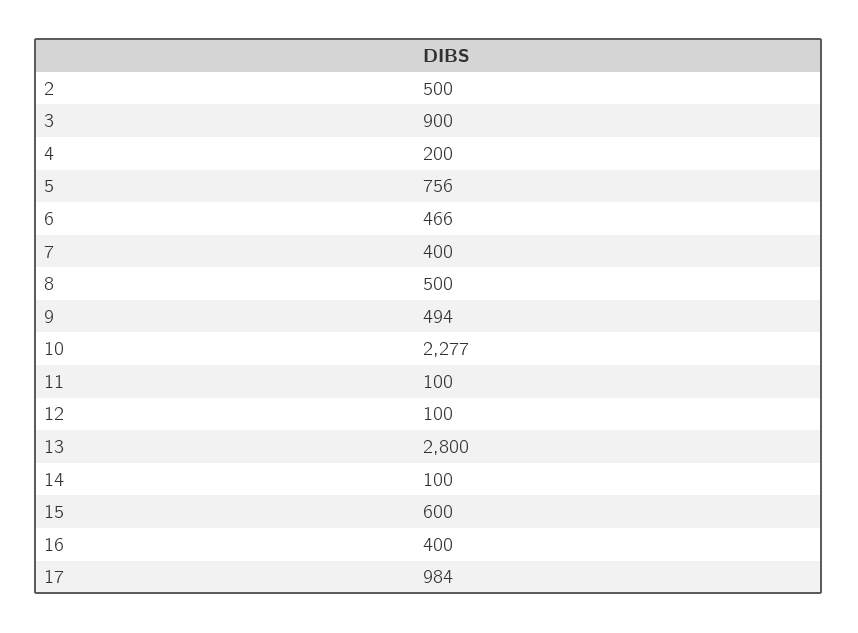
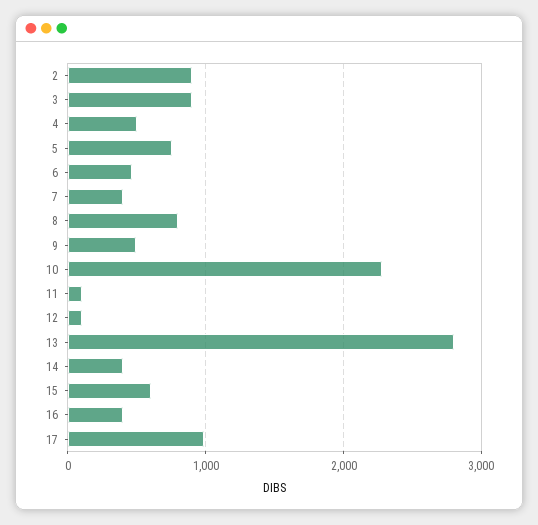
  {
-   "2": 500,
+   "2": 900,
    "3": 900,
-   "4": 200,
+   "4": 500,
    "5": 756,
    "6": 466,
    "7": 400,
-   "8": 500,
+   "8": 800,
    "9": 494,
    "10": 2277,
    "11": 100,
    "12": 100,
    "13": 2800,
-   "14": 100,
+   "14": 400,
    "15": 600,
    "16": 400,
    "17": 984
  }

